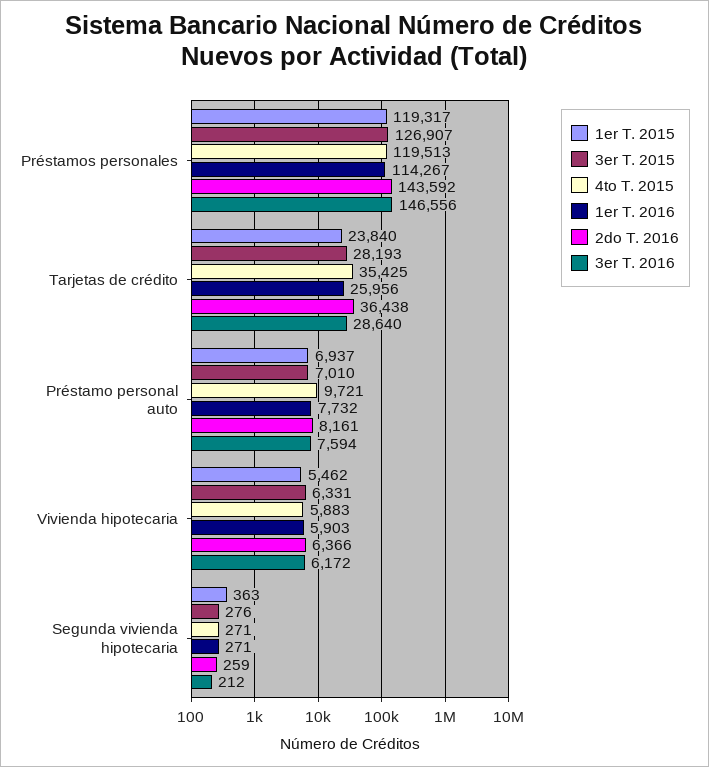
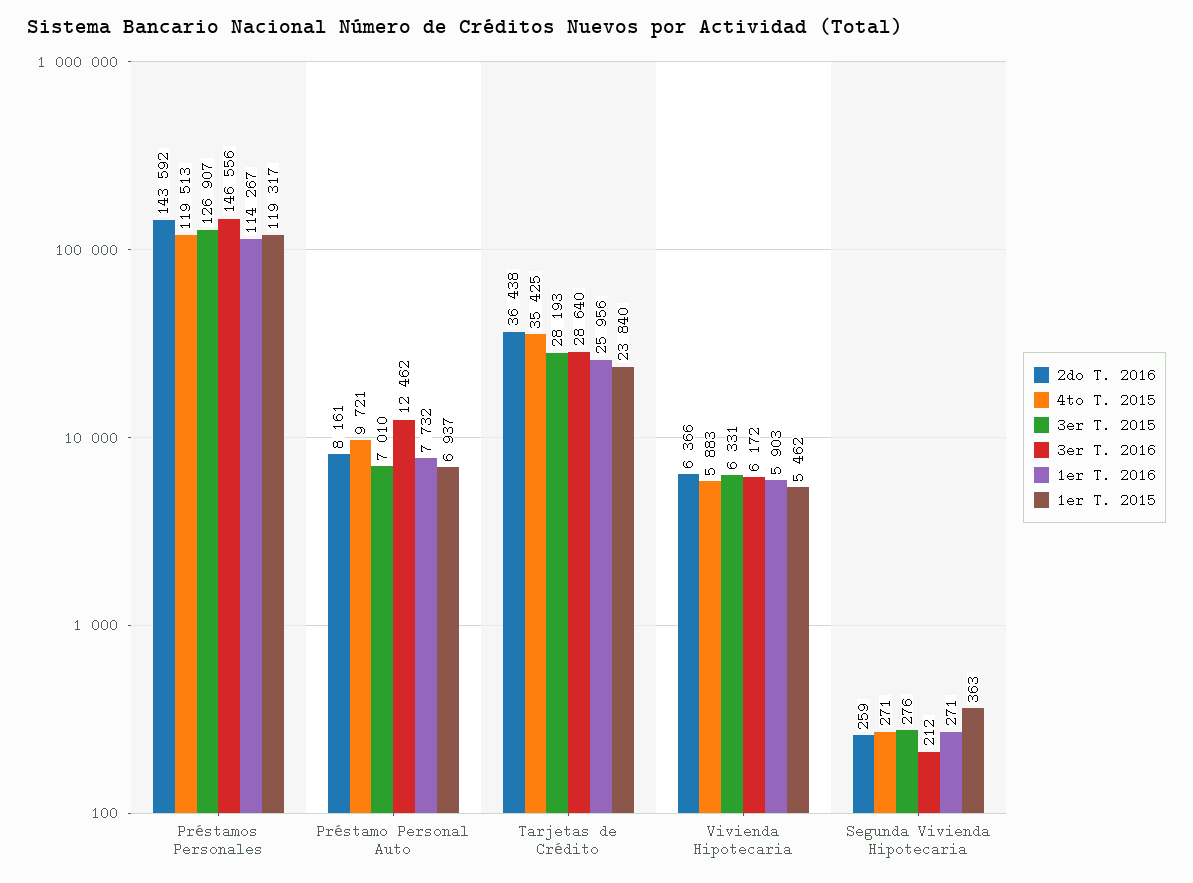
  {
    "1er T. 2015": {
      "Préstamos personales": 119317,
      "Tarjetas de crédito": 23840,
      "Préstamo personal auto": 6937,
      "Vivienda hipotecaria": 5462,
      "Segunda vivienda hipotecaria": 363
    },
    "3er T. 2015": {
      "Préstamos personales": 126907,
      "Tarjetas de crédito": 28193,
      "Préstamo personal auto": 7010,
      "Vivienda hipotecaria": 6331,
      "Segunda vivienda hipotecaria": 276
    },
    "4to T. 2015": {
      "Préstamos personales": 119513,
      "Tarjetas de crédito": 35425,
      "Préstamo personal auto": 9721,
      "Vivienda hipotecaria": 5883,
      "Segunda vivienda hipotecaria": 271
    },
    "1er T. 2016": {
      "Préstamos personales": 114267,
      "Tarjetas de crédito": 25956,
      "Préstamo personal auto": 7732,
      "Vivienda hipotecaria": 5903,
      "Segunda vivienda hipotecaria": 271
    },
    "2do T. 2016": {
      "Préstamos personales": 143592,
      "Tarjetas de crédito": 36438,
      "Préstamo personal auto": 8161,
      "Vivienda hipotecaria": 6366,
      "Segunda vivienda hipotecaria": 259
    },
    "3er T. 2016": {
      "Préstamos personales": 146556,
      "Tarjetas de crédito": 28640,
-     "Préstamo personal auto": 7594,
+     "Préstamo personal auto": 12462,
      "Vivienda hipotecaria": 6172,
      "Segunda vivienda hipotecaria": 212
    }
  }

